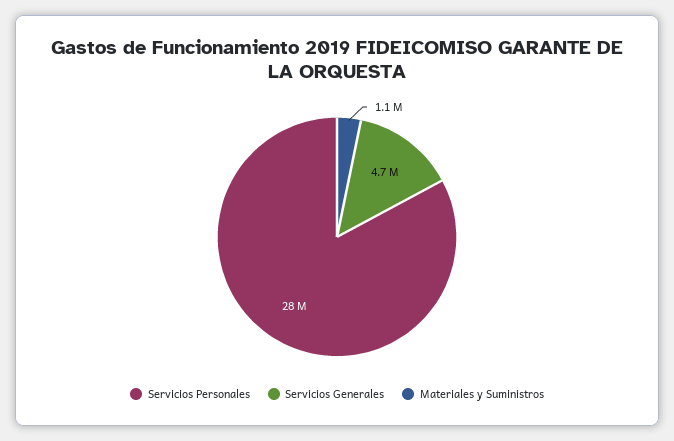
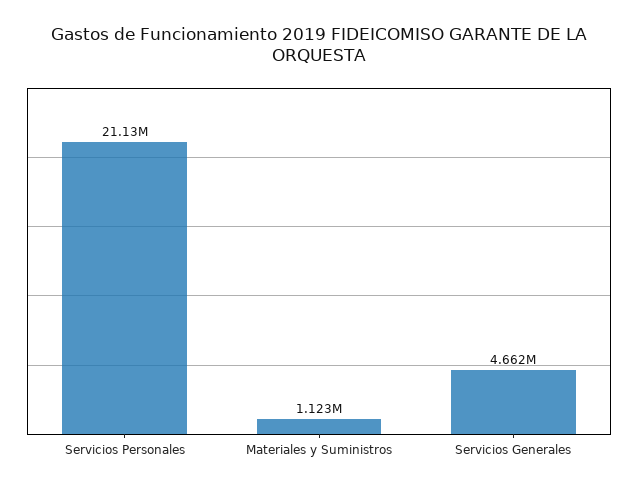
  {
-   "Servicios Personales": 28000000,
+   "Servicios Personales": 21130000,
    "Servicios Generales": 4662000,
    "Materiales y Suministros": 1123000
  }

